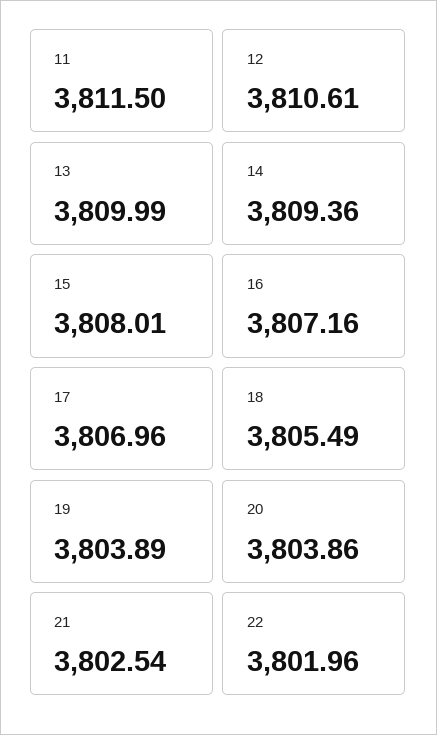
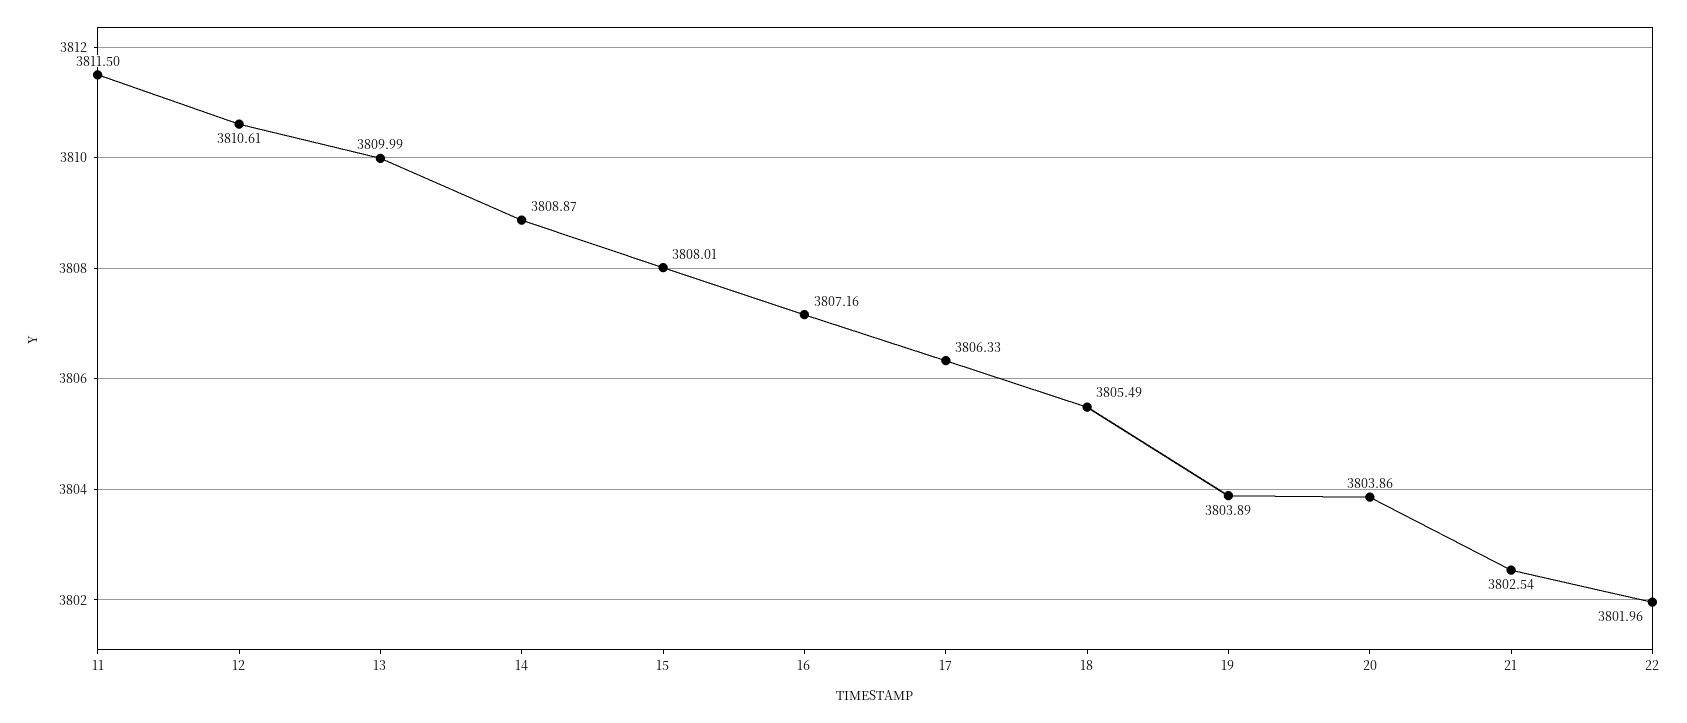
  {
    "11": 3811.5,
    "12": 3810.61,
    "13": 3809.99,
-   "14": 3809.36,
+   "14": 3808.87,
    "15": 3808.01,
    "16": 3807.16,
-   "17": 3806.96,
+   "17": 3806.33,
    "18": 3805.49,
    "19": 3803.89,
    "20": 3803.86,
    "21": 3802.54,
    "22": 3801.96
  }

